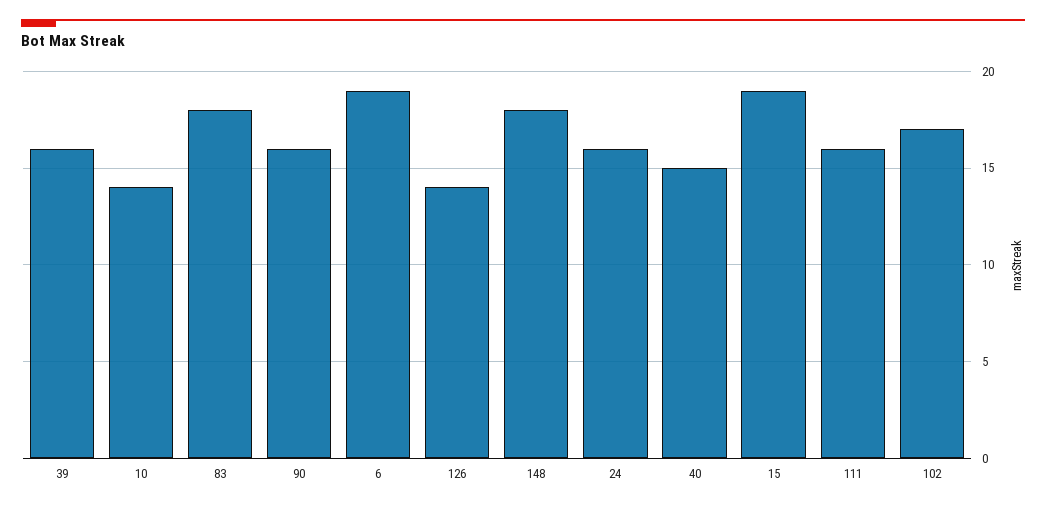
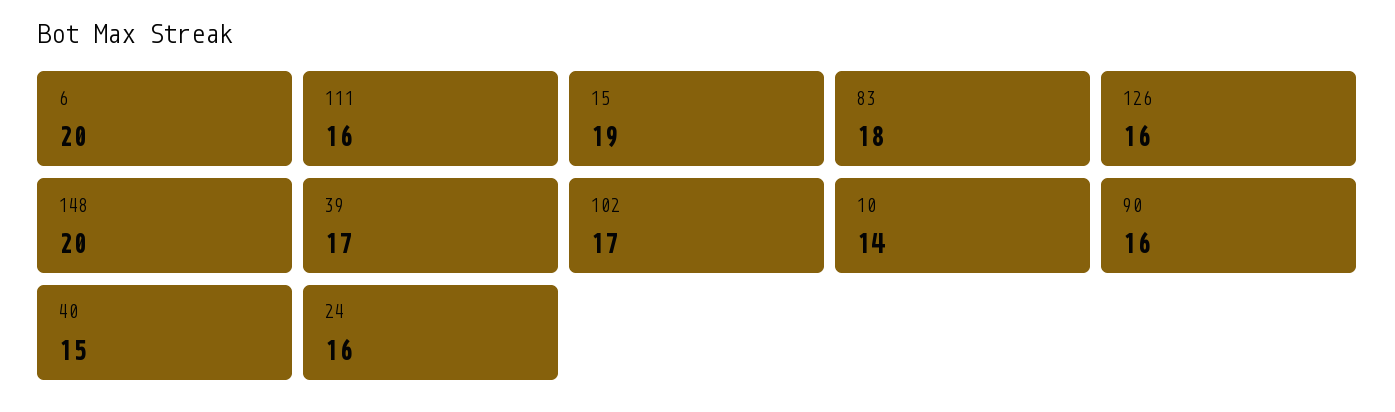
  {
-   "39": 16,
+   "39": 17,
    "10": 14,
    "83": 18,
    "90": 16,
-   "6": 19,
+   "6": 20,
-   "126": 14,
+   "126": 16,
-   "148": 18,
+   "148": 20,
    "24": 16,
    "40": 15,
    "15": 19,
    "111": 16,
    "102": 17
  }

